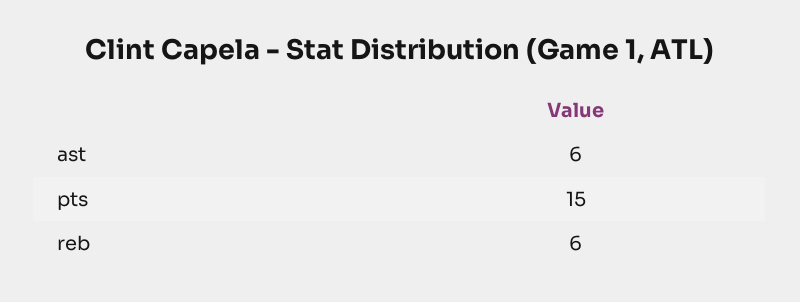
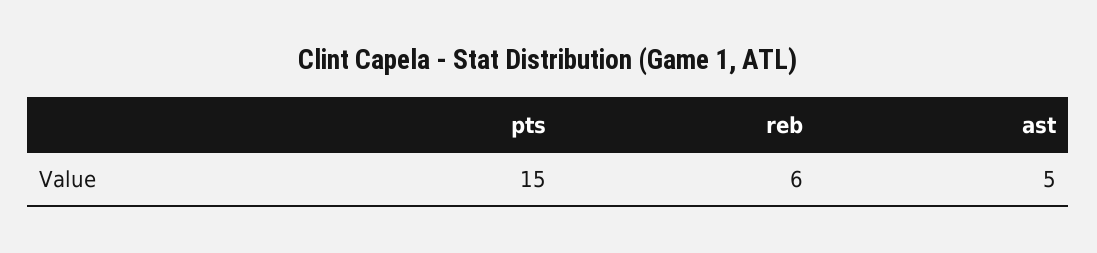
  {
-   "ast": 6,
+   "ast": 5,
    "pts": 15,
    "reb": 6
  }

